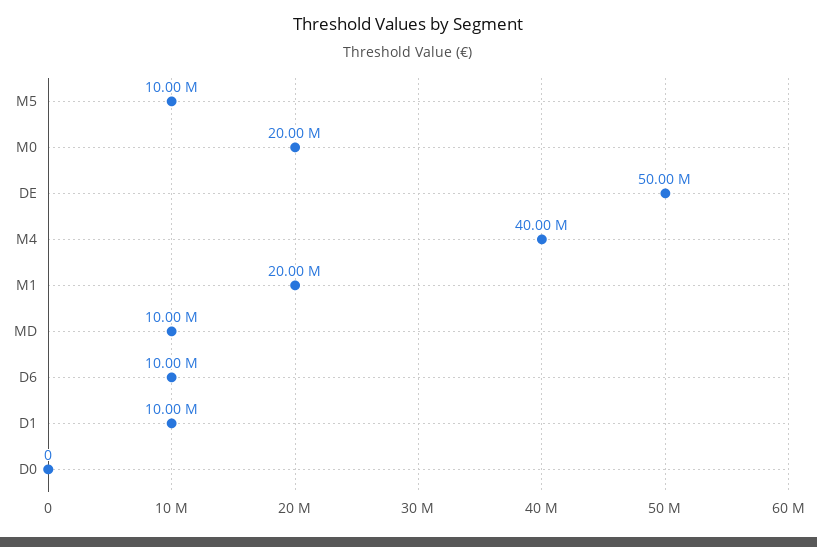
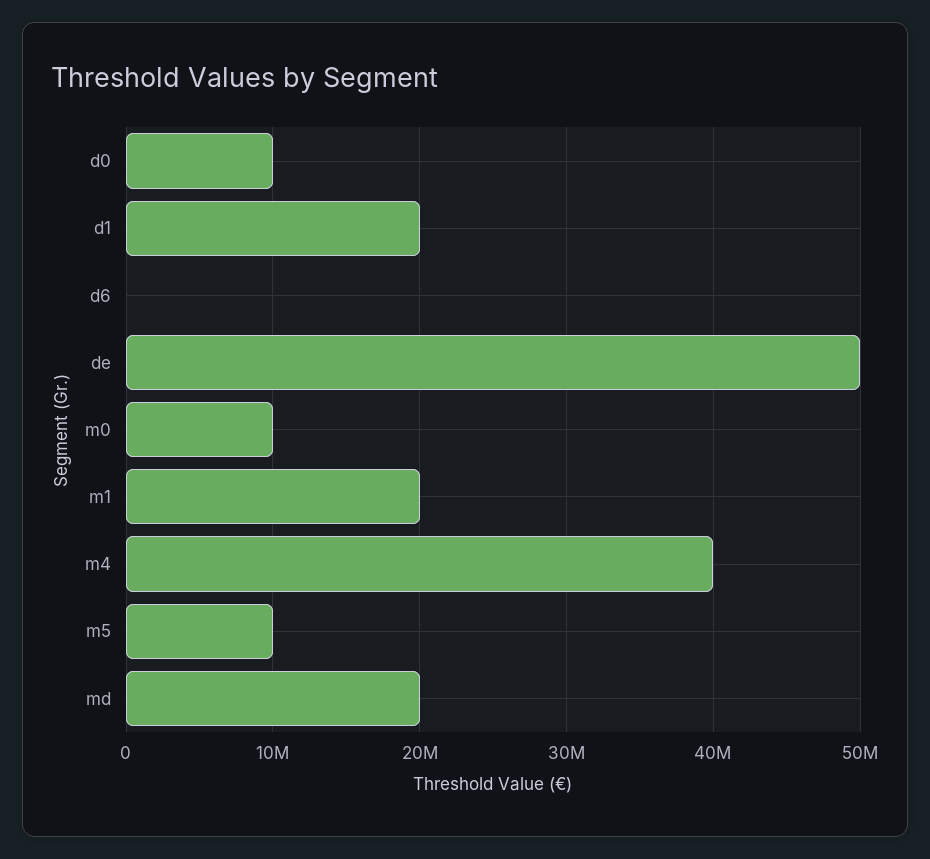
  {
    "M5": 10000000,
-   "M0": 20000000,
+   "M0": 10000000,
    "DE": 50000000,
    "M4": 40000000,
    "M1": 20000000,
-   "MD": 10000000,
+   "MD": 20000000,
-   "D6": 10000000,
+   "D6": 0,
-   "D1": 10000000,
+   "D1": 20000000,
-   "D0": 0
+   "D0": 10000000
  }

